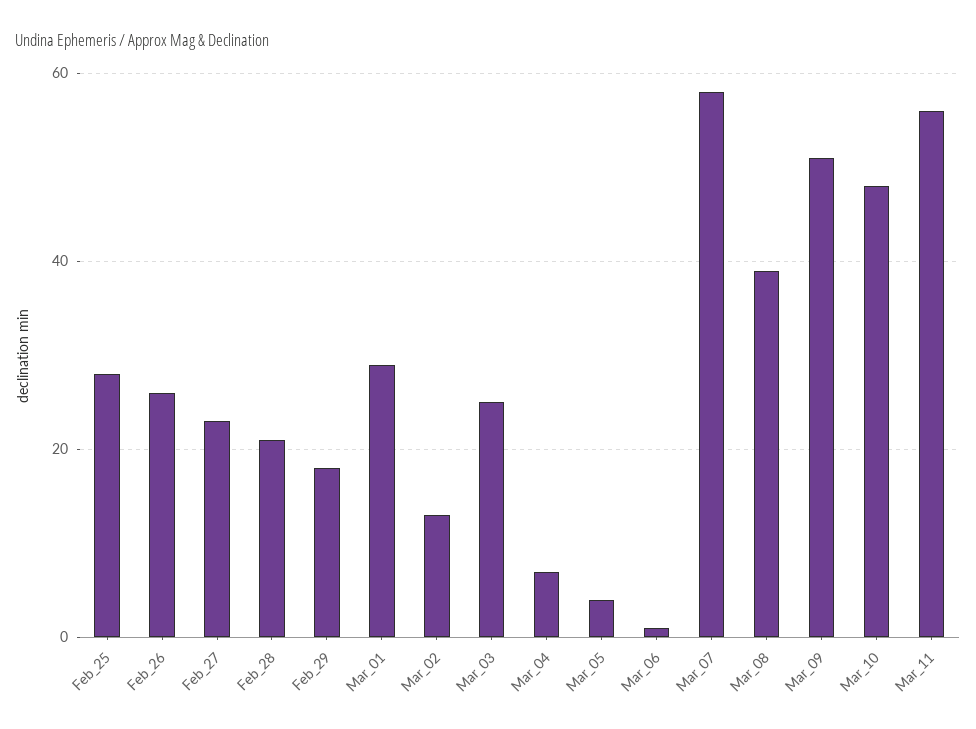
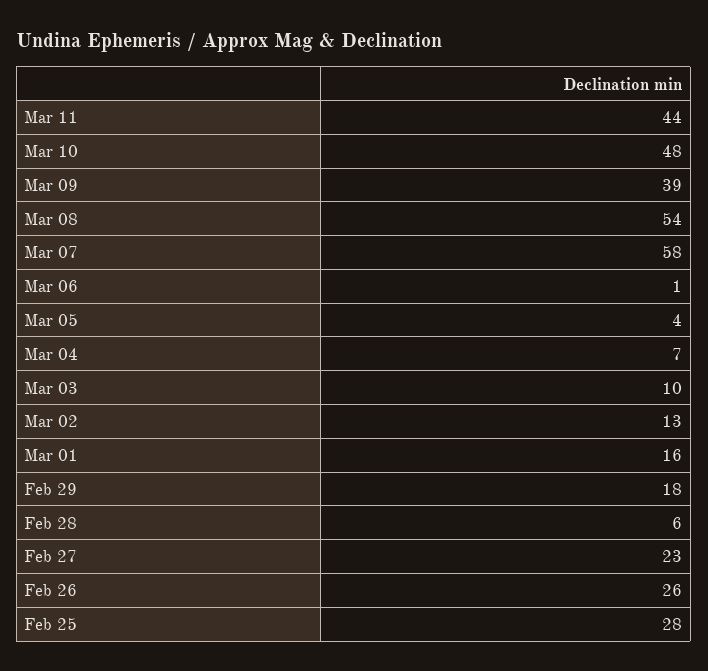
  {
    "Feb_25": 28,
    "Feb_26": 26,
    "Feb_27": 23,
-   "Feb_28": 20,
+   "Feb_28": 6,
    "Feb_29": 18,
-   "Mar_01": 30,
+   "Mar_01": 16,
    "Mar_02": 13,
-   "Mar_03": 25,
+   "Mar_03": 10,
    "Mar_04": 7,
    "Mar_05": 4,
    "Mar_06": 1,
    "Mar_07": 58,
-   "Mar_08": 40,
+   "Mar_08": 54,
-   "Mar_09": 50,
+   "Mar_09": 39,
    "Mar_10": 48,
-   "Mar_11": 55
+   "Mar_11": 44
  }

